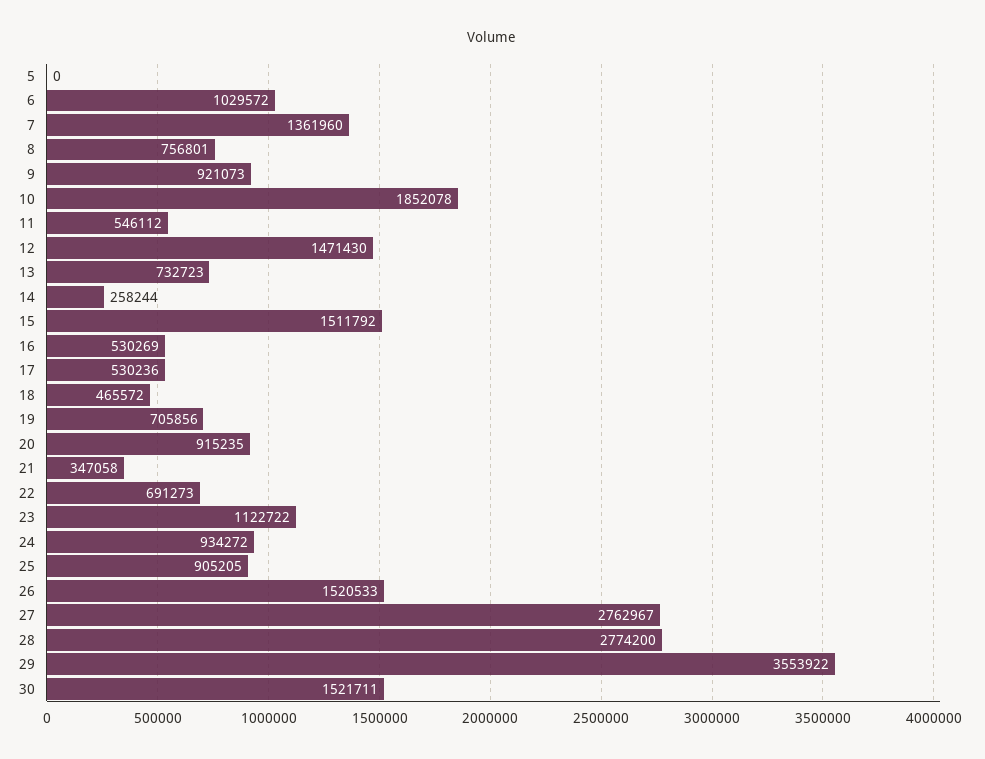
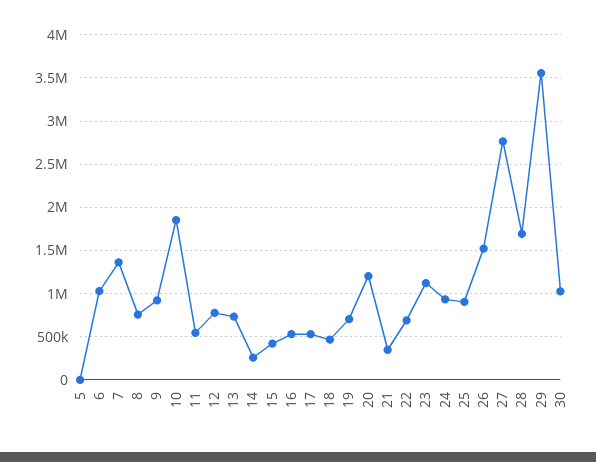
  {
    "5": 0,
    "6": 1029572,
    "7": 1361960,
    "8": 756801,
    "9": 921073,
    "10": 1852078,
    "11": 546112,
-   "12": 1471430,
+   "12": 800000,
    "13": 732723,
    "14": 258244,
-   "15": 1511792,
+   "15": 400000,
    "16": 530269,
    "17": 530236,
    "18": 465572,
    "19": 705856,
-   "20": 915235,
+   "20": 1200000,
    "21": 347058,
    "22": 691273,
    "23": 1122722,
    "24": 934272,
    "25": 905205,
    "26": 1520533,
    "27": 2762967,
-   "28": 2774200,
+   "28": 1700000,
    "29": 3553922,
-   "30": 1521711
+   "30": 1000000
  }

